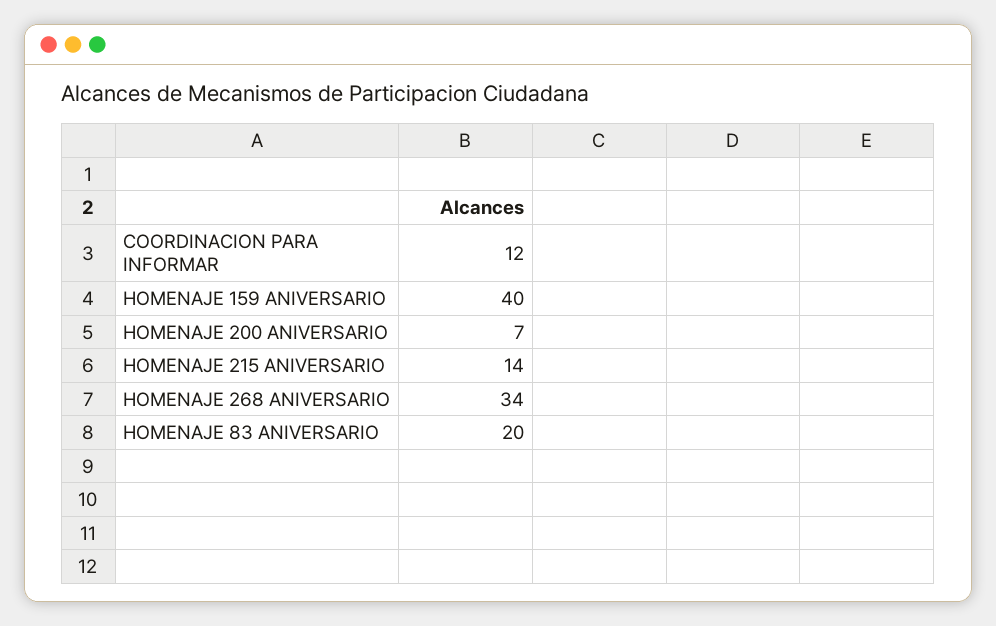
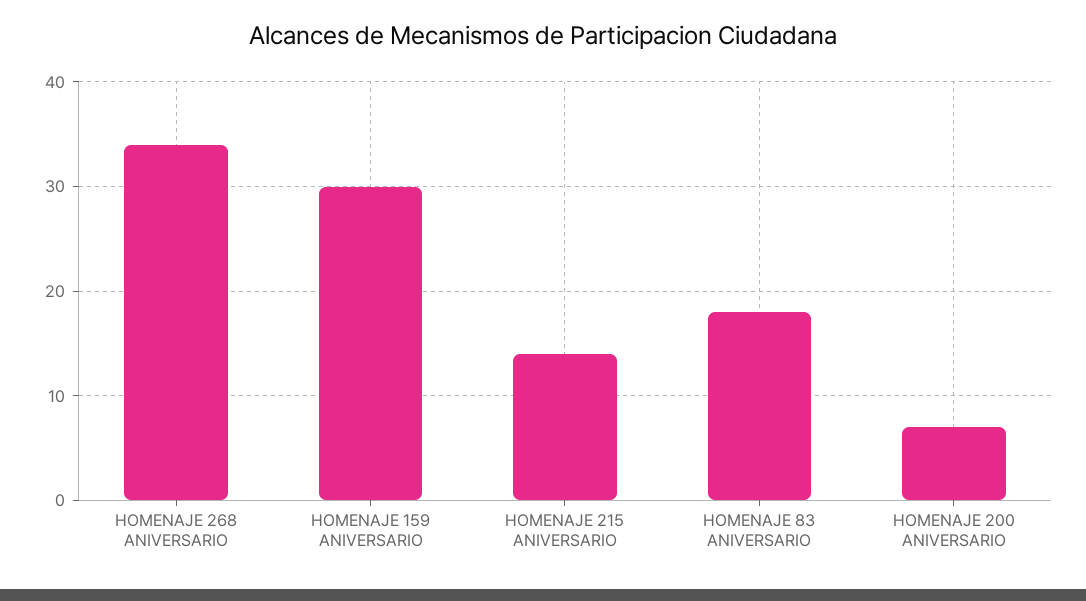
  {
-   "COORDINACION PARA INFORMAR": 12,
-   "HOMENAJE 159 ANIVERSARIO": 40,
+   "HOMENAJE 159 ANIVERSARIO": 30,
    "HOMENAJE 200 ANIVERSARIO": 7,
    "HOMENAJE 215 ANIVERSARIO": 14,
    "HOMENAJE 268 ANIVERSARIO": 34,
-   "HOMENAJE 83 ANIVERSARIO": 20
+   "HOMENAJE 83 ANIVERSARIO": 18
  }

